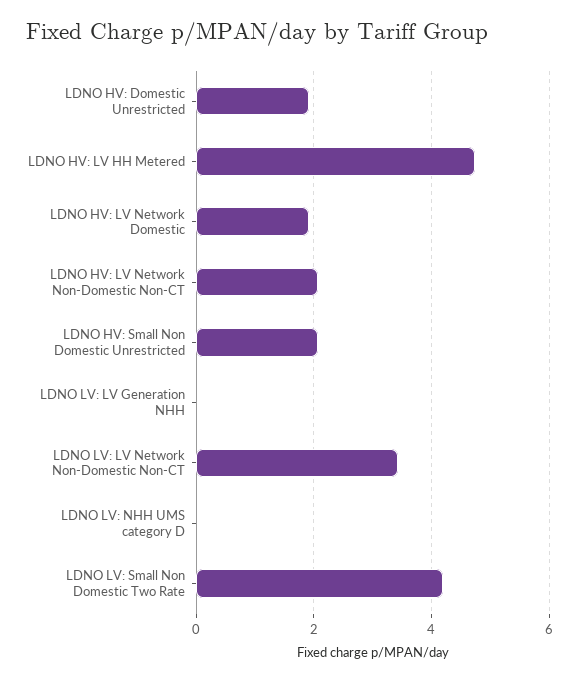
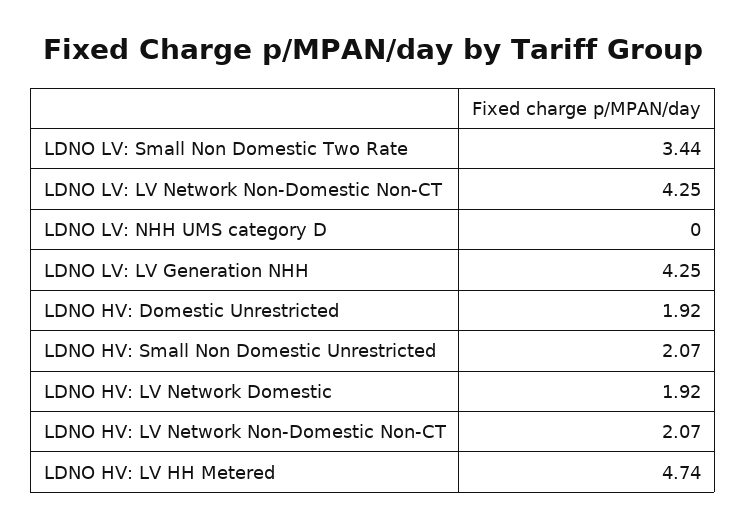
  {
    "LDNO HV: Domestic Unrestricted": 1.92,
    "LDNO HV: LV HH Metered": 4.74,
    "LDNO HV: LV Network Domestic": 1.92,
    "LDNO HV: LV Network Non-Domestic Non-CT": 2.07,
    "LDNO HV: Small Non Domestic Unrestricted": 2.07,
-   "LDNO LV: LV Generation NHH": 0,
+   "LDNO LV: LV Generation NHH": 4.25,
-   "LDNO LV: LV Network Non-Domestic Non-CT": 3.4,
+   "LDNO LV: LV Network Non-Domestic Non-CT": 4.25,
    "LDNO LV: NHH UMS category D": 0,
-   "LDNO LV: Small Non Domestic Two Rate": 4.2
+   "LDNO LV: Small Non Domestic Two Rate": 3.44
  }

